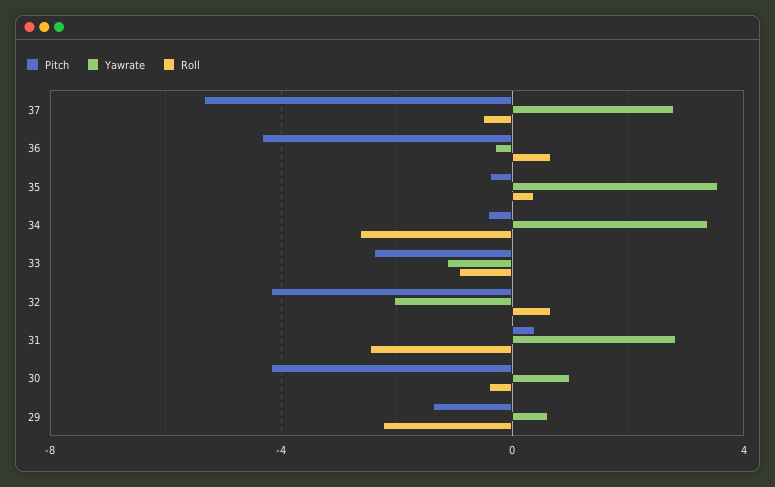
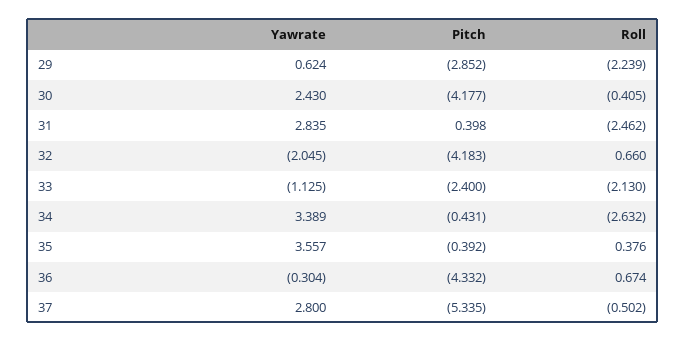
  {
    "Pitch": {
      "37": -5.335,
      "36": -4.332,
      "35": -0.392,
      "34": -0.431,
      "33": -2.4,
      "32": -4.183,
      "31": 0.398,
      "30": -4.177,
-     "29": -1.5
+     "29": -2.852
    },
    "Yawrate": {
      "37": 2.8,
      "36": -0.304,
      "35": 3.557,
      "34": 3.389,
      "33": -1.125,
      "32": -2.045,
      "31": 2.835,
-     "30": 1,
+     "30": 2.43,
      "29": 0.624
    },
    "Roll": {
      "37": -0.502,
      "36": 0.674,
      "35": 0.376,
      "34": -2.632,
-     "33": -1,
+     "33": -2.13,
      "32": 0.66,
      "31": -2.462,
      "30": -0.405,
      "29": -2.239
    }
  }

